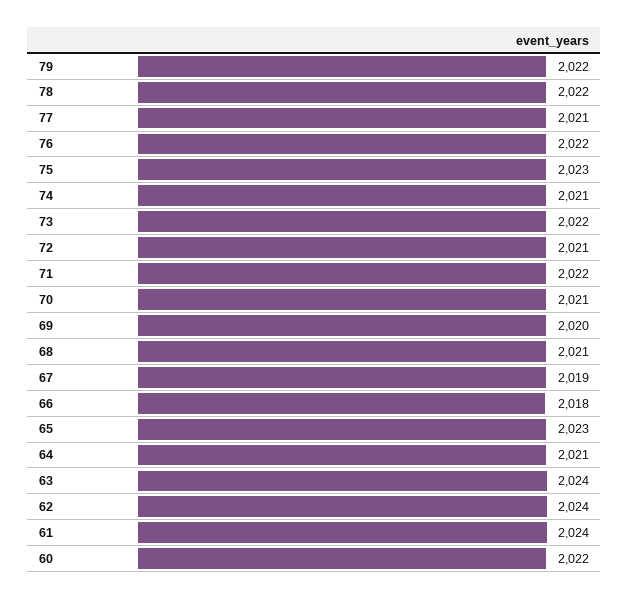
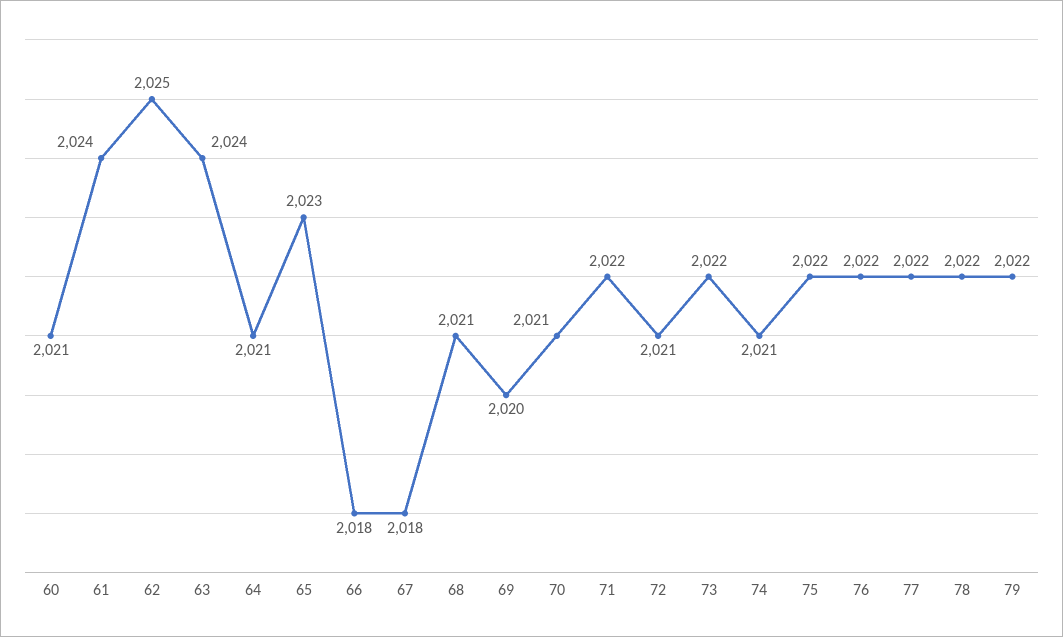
  {
    "79": 2022,
    "78": 2022,
-   "77": 2021,
+   "77": 2022,
    "76": 2022,
-   "75": 2023,
+   "75": 2022,
    "74": 2021,
    "73": 2022,
    "72": 2021,
    "71": 2022,
    "70": 2021,
    "69": 2020,
    "68": 2021,
-   "67": 2019,
+   "67": 2018,
    "66": 2018,
    "65": 2023,
    "64": 2021,
    "63": 2024,
-   "62": 2024,
+   "62": 2025,
    "61": 2024,
-   "60": 2022
+   "60": 2021
  }

